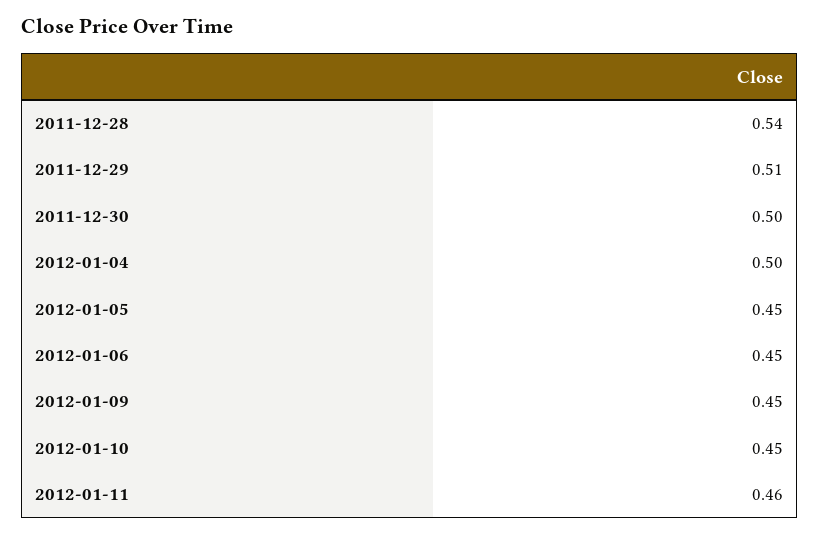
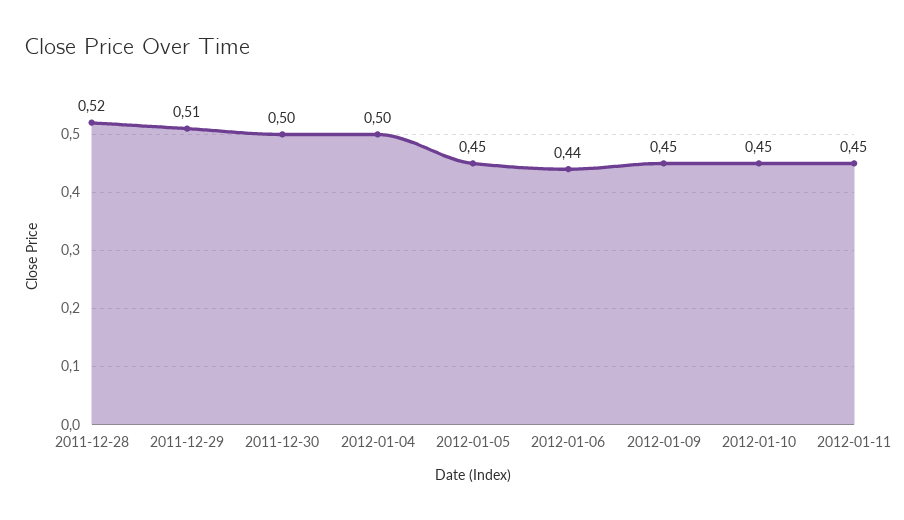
  {
-   "2011-12-28": 0.54,
+   "2011-12-28": 0.52,
    "2011-12-29": 0.51,
    "2011-12-30": 0.5,
    "2012-01-04": 0.5,
    "2012-01-05": 0.45,
-   "2012-01-06": 0.45,
+   "2012-01-06": 0.44,
    "2012-01-09": 0.45,
    "2012-01-10": 0.45,
-   "2012-01-11": 0.46
+   "2012-01-11": 0.45
  }

